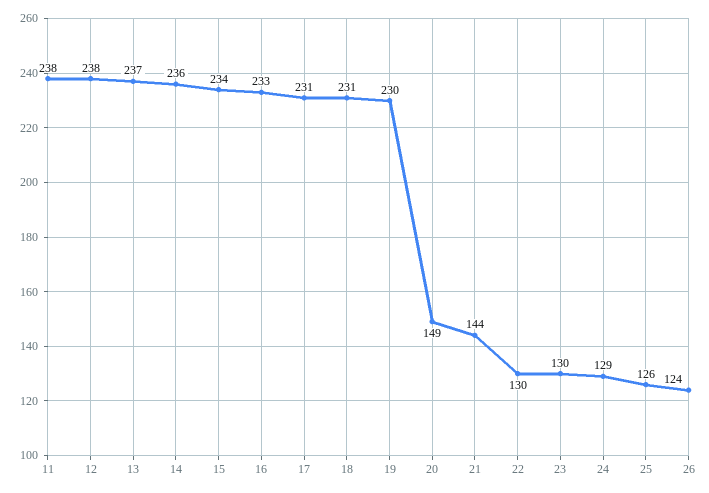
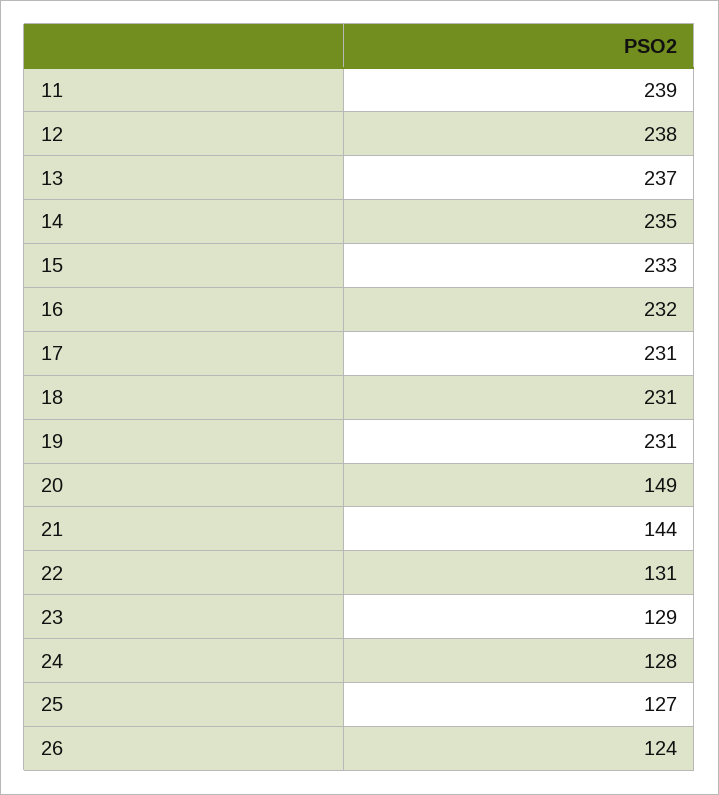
  {
-   "11": 238,
+   "11": 239,
    "12": 238,
    "13": 237,
-   "14": 236,
+   "14": 235,
-   "15": 234,
+   "15": 233,
-   "16": 233,
+   "16": 232,
    "17": 231,
    "18": 231,
-   "19": 230,
+   "19": 231,
    "20": 149,
    "21": 144,
-   "22": 130,
+   "22": 131,
-   "23": 130,
+   "23": 129,
-   "24": 129,
+   "24": 128,
-   "25": 126,
+   "25": 127,
    "26": 124
  }

